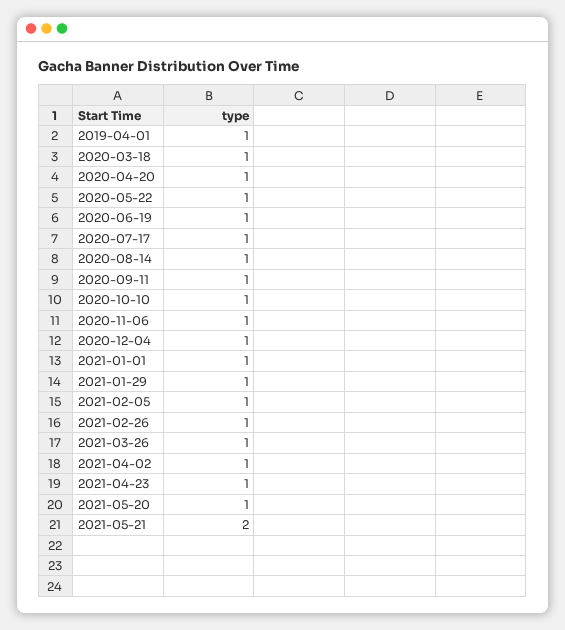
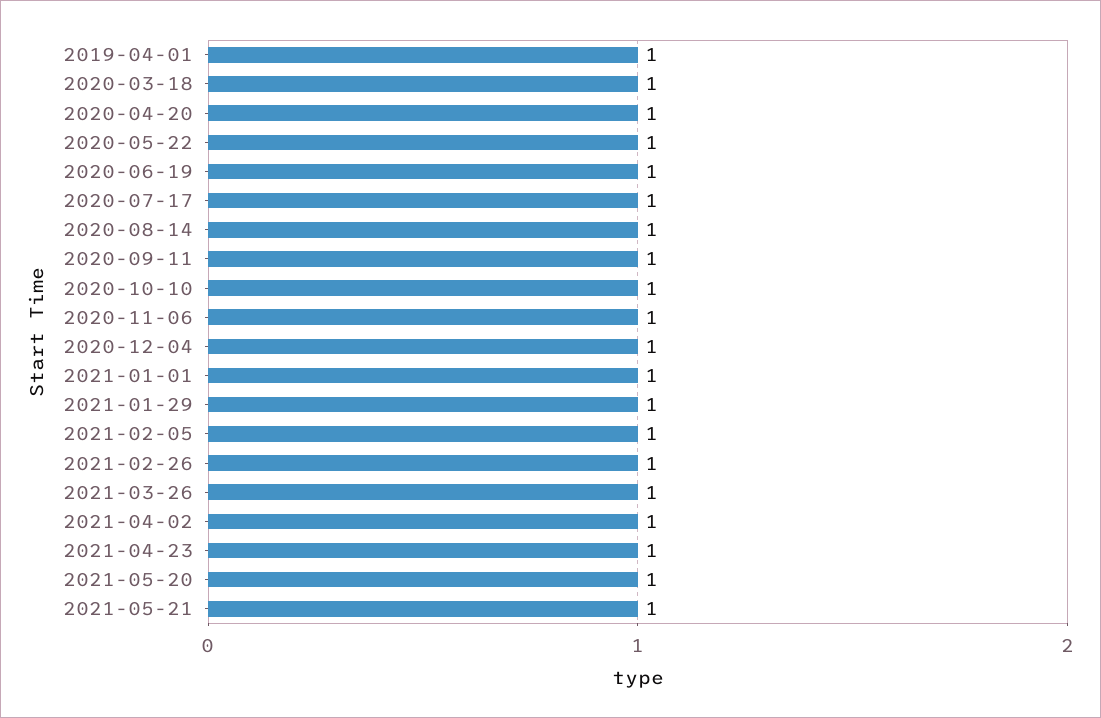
  {
    "2019-04-01": 1,
    "2020-03-18": 1,
    "2020-04-20": 1,
    "2020-05-22": 1,
    "2020-06-19": 1,
    "2020-07-17": 1,
    "2020-08-14": 1,
    "2020-09-11": 1,
    "2020-10-10": 1,
    "2020-11-06": 1,
    "2020-12-04": 1,
    "2021-01-01": 1,
    "2021-01-29": 1,
    "2021-02-05": 1,
    "2021-02-26": 1,
    "2021-03-26": 1,
    "2021-04-02": 1,
    "2021-04-23": 1,
    "2021-05-20": 1,
-   "2021-05-21": 2
+   "2021-05-21": 1
  }

